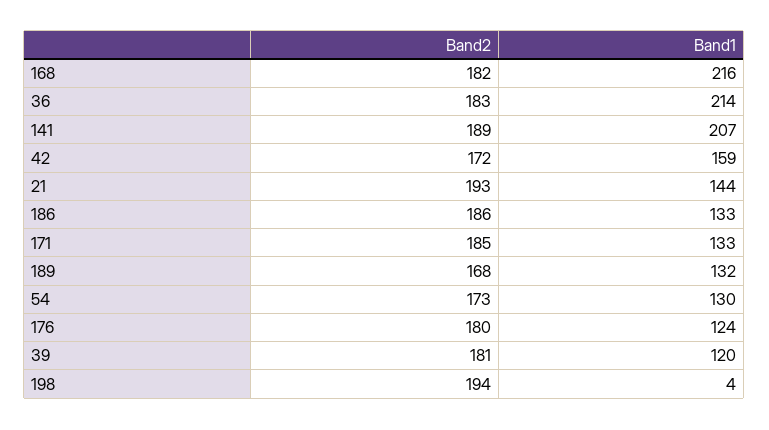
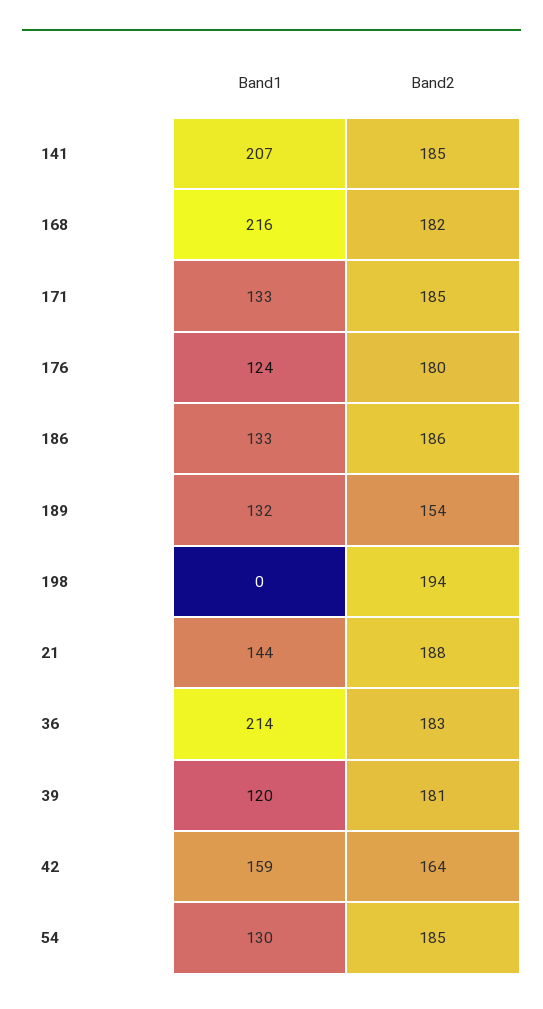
  {
    "Band2": {
      "168": 182,
      "36": 183,
-     "141": 189,
+     "141": 185,
-     "42": 172,
+     "42": 164,
-     "21": 193,
+     "21": 188,
      "186": 186,
      "171": 185,
-     "189": 168,
+     "189": 154,
-     "54": 173,
+     "54": 185,
      "176": 180,
      "39": 181,
      "198": 194
    },
    "Band1": {
      "168": 216,
      "36": 214,
      "141": 207,
      "42": 159,
      "21": 144,
      "186": 133,
      "171": 133,
      "189": 132,
      "54": 130,
      "176": 124,
      "39": 120,
-     "198": 4
+     "198": 0
    }
  }

